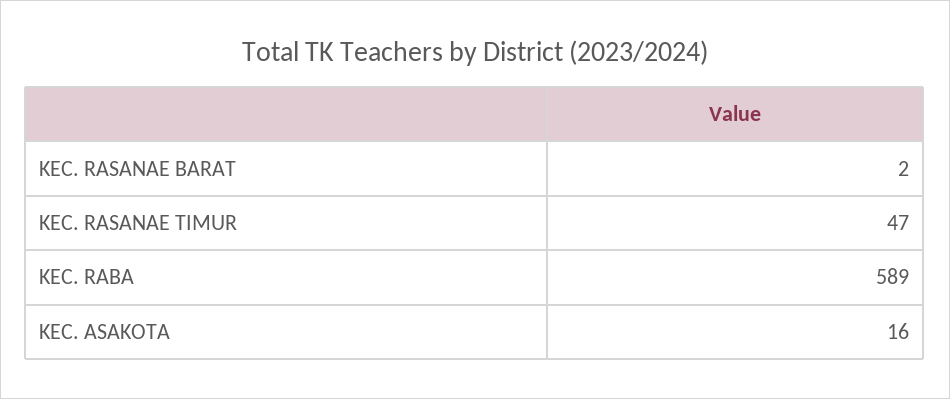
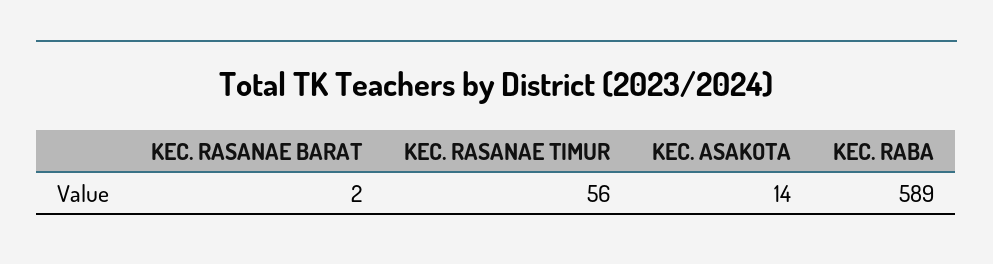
  {
    "KEC. RASANAE BARAT": 2,
-   "KEC. RASANAE TIMUR": 47,
+   "KEC. RASANAE TIMUR": 56,
    "KEC. RABA": 589,
-   "KEC. ASAKOTA": 16
+   "KEC. ASAKOTA": 14
  }

